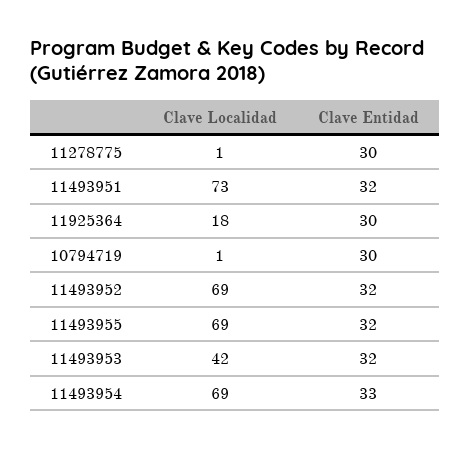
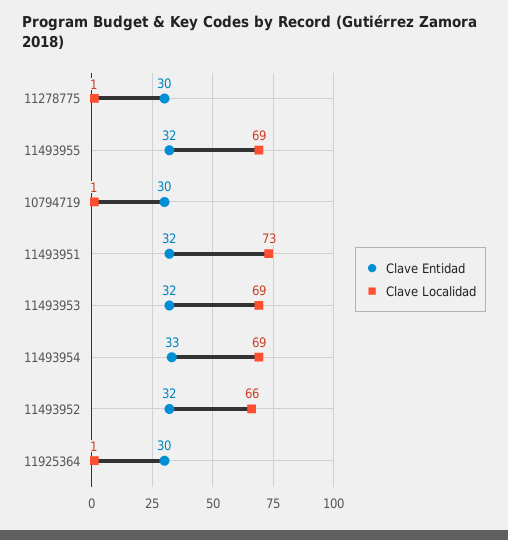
  {
    "Clave Localidad": {
      "11278775": 1,
      "11493951": 73,
-     "11925364": 18,
+     "11925364": 1,
      "10794719": 1,
-     "11493952": 69,
+     "11493952": 66,
      "11493955": 69,
-     "11493953": 42,
+     "11493953": 69,
      "11493954": 69
    },
    "Clave Entidad": {
      "11278775": 30,
      "11493951": 32,
      "11925364": 30,
      "10794719": 30,
      "11493952": 32,
      "11493955": 32,
      "11493953": 32,
      "11493954": 33
    }
  }

